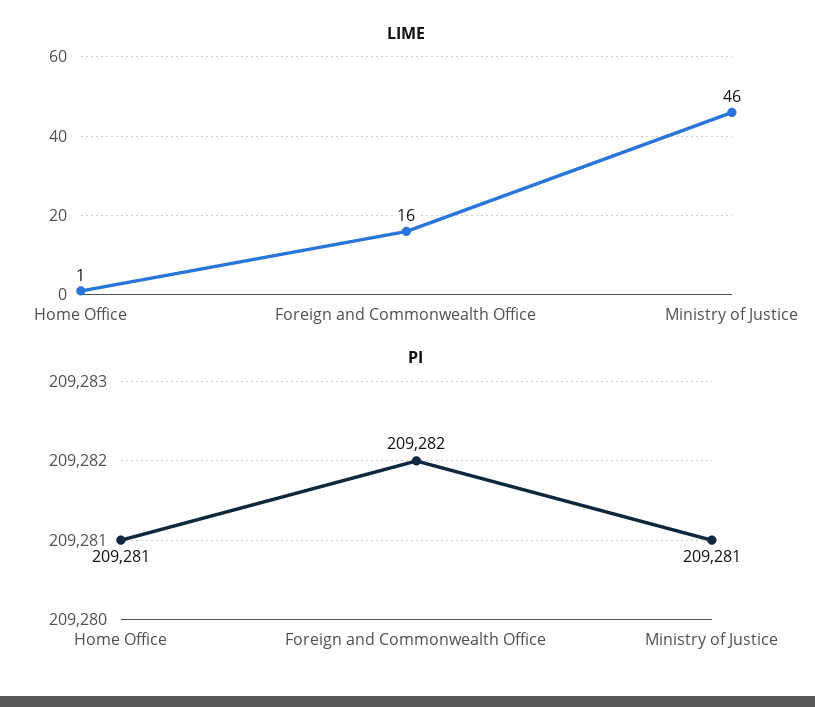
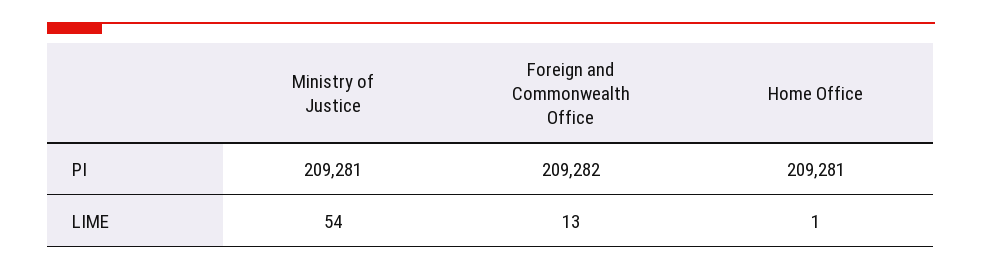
  {
    "LIME": {
      "Home Office": 1,
-     "Foreign and Commonwealth Office": 16,
+     "Foreign and Commonwealth Office": 13,
-     "Ministry of Justice": 46
+     "Ministry of Justice": 54
    },
    "PI": {
      "Home Office": 209281,
      "Foreign and Commonwealth Office": 209282,
      "Ministry of Justice": 209281
    }
  }

